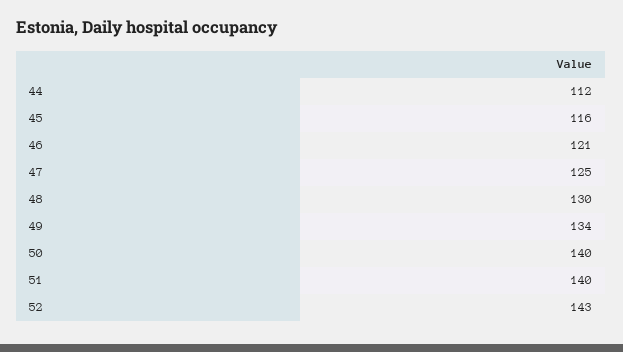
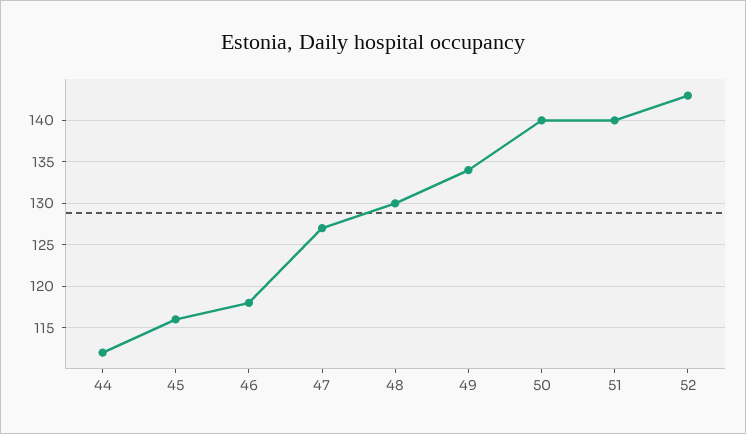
  {
    "44": 112,
    "45": 116,
-   "46": 121,
+   "46": 118,
-   "47": 125,
+   "47": 127,
    "48": 130,
    "49": 134,
    "50": 140,
    "51": 140,
    "52": 143
  }

